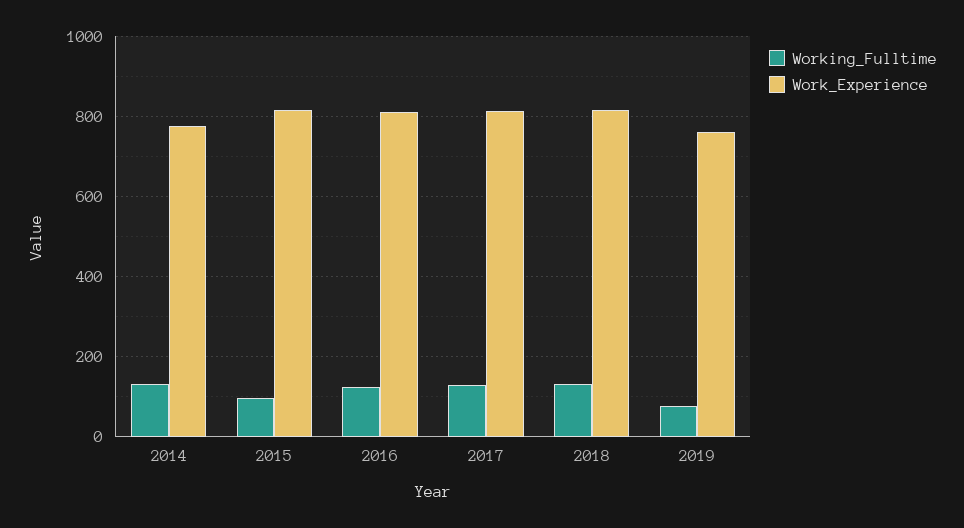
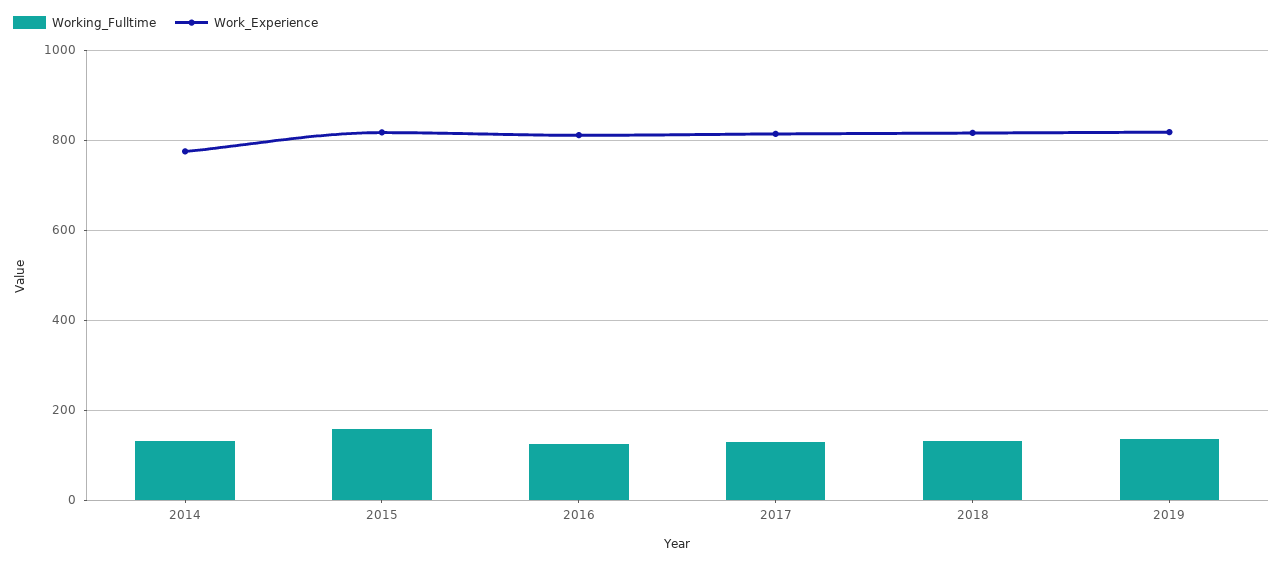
  {
    "Working_Fulltime": {
      "2014": 140,
-     "2015": 100,
+     "2015": 160,
      "2016": 120,
      "2017": 120,
      "2018": 140,
-     "2019": 80
+     "2019": 140
    },
    "Work_Experience": {
      "2014": 780,
      "2015": 820,
      "2016": 820,
      "2017": 820,
      "2018": 820,
-     "2019": 760
+     "2019": 820
    }
  }

